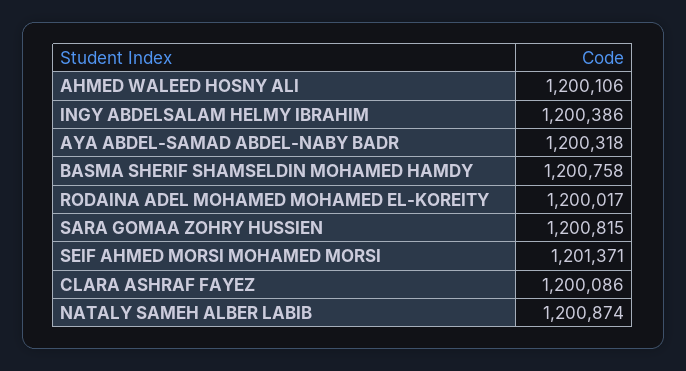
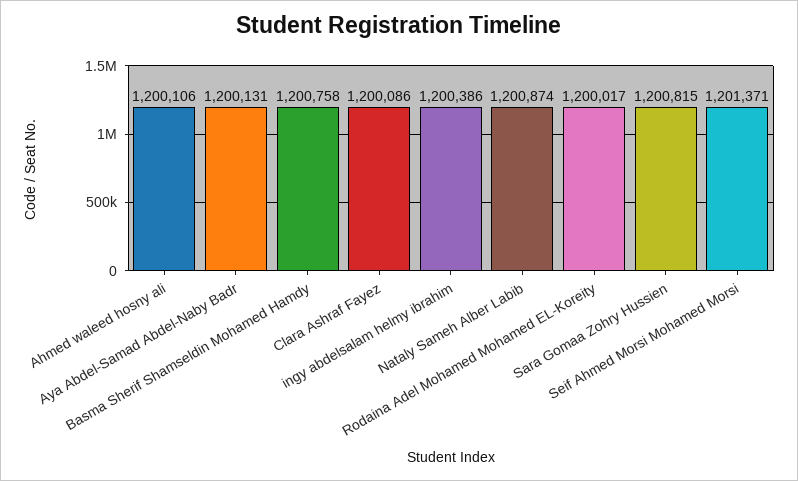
  {
    "AHMED WALEED HOSNY ALI": 1200106,
    "INGY ABDELSALAM HELMY IBRAHIM": 1200386,
-   "AYA ABDEL-SAMAD ABDEL-NABY BADR": 1200318,
+   "AYA ABDEL-SAMAD ABDEL-NABY BADR": 1200131,
    "BASMA SHERIF SHAMSELDIN MOHAMED HAMDY": 1200758,
    "RODAINA ADEL MOHAMED MOHAMED EL-KOREITY": 1200017,
    "SARA GOMAA ZOHRY HUSSIEN": 1200815,
    "SEIF AHMED MORSI MOHAMED MORSI": 1201371,
    "CLARA ASHRAF FAYEZ": 1200086,
    "NATALY SAMEH ALBER LABIB": 1200874
  }

